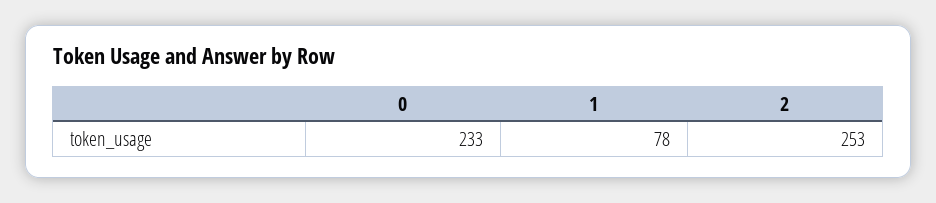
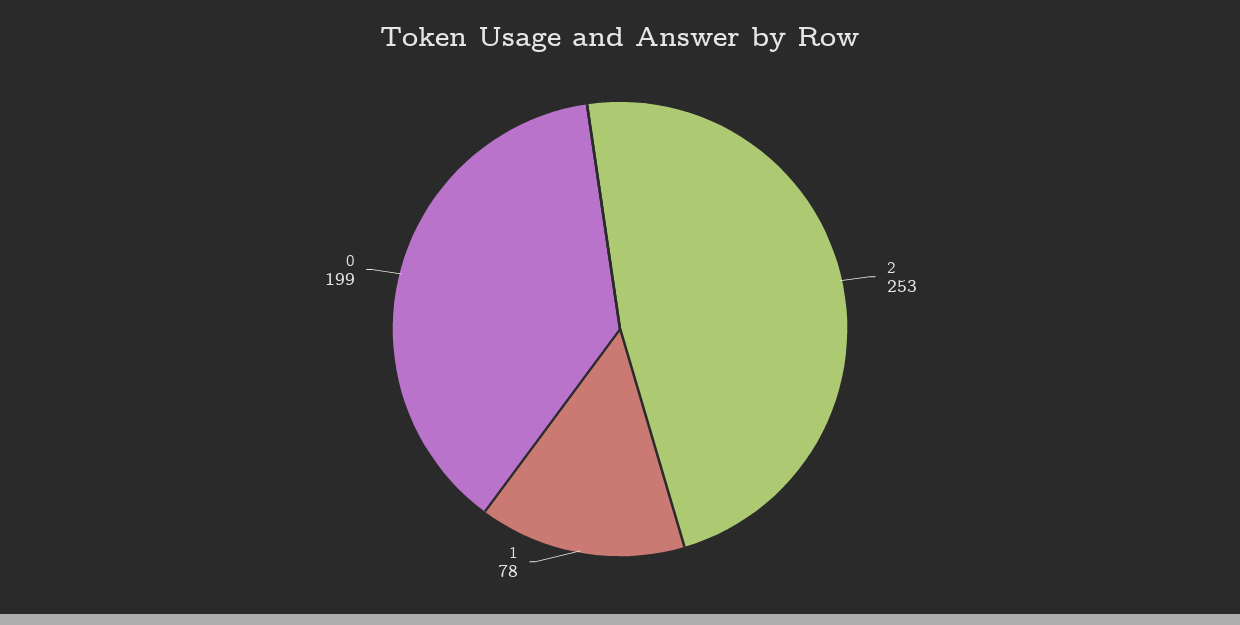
  {
-   "0": 233,
+   "0": 199,
    "1": 78,
    "2": 253
  }

